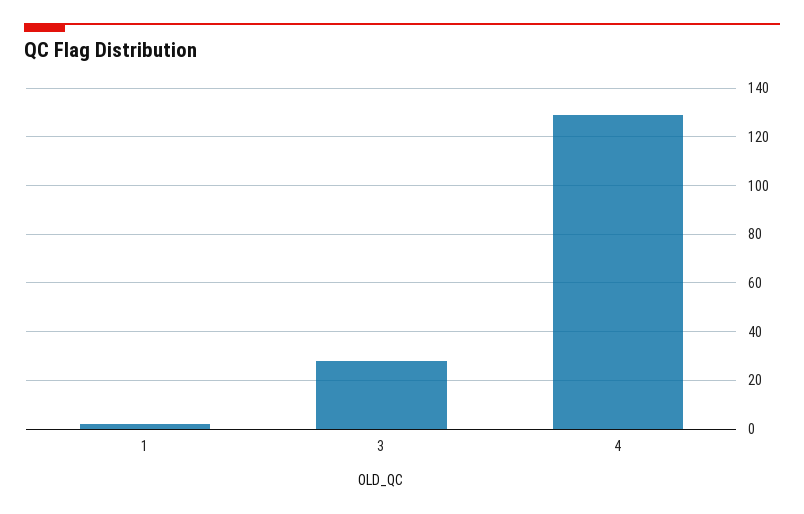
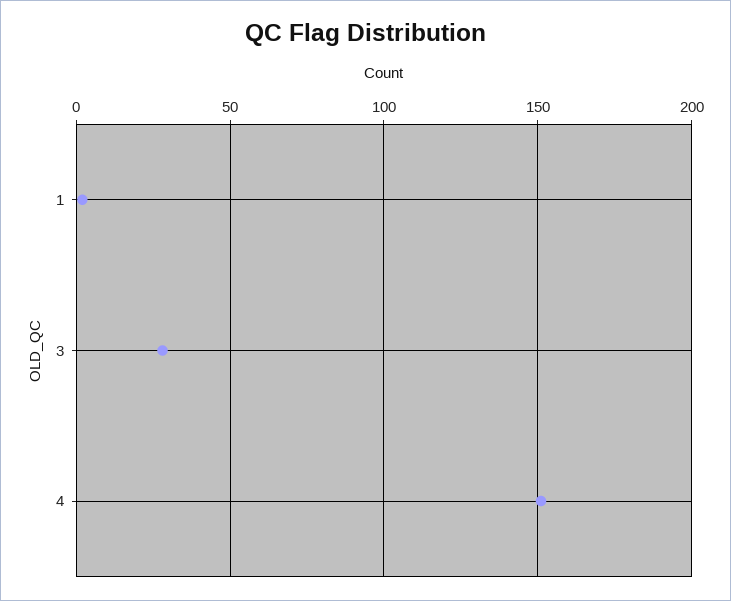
  {
    "1": 0,
    "3": 30,
-   "4": 130
+   "4": 150
  }

